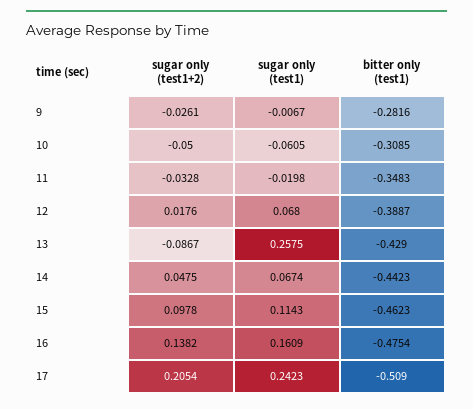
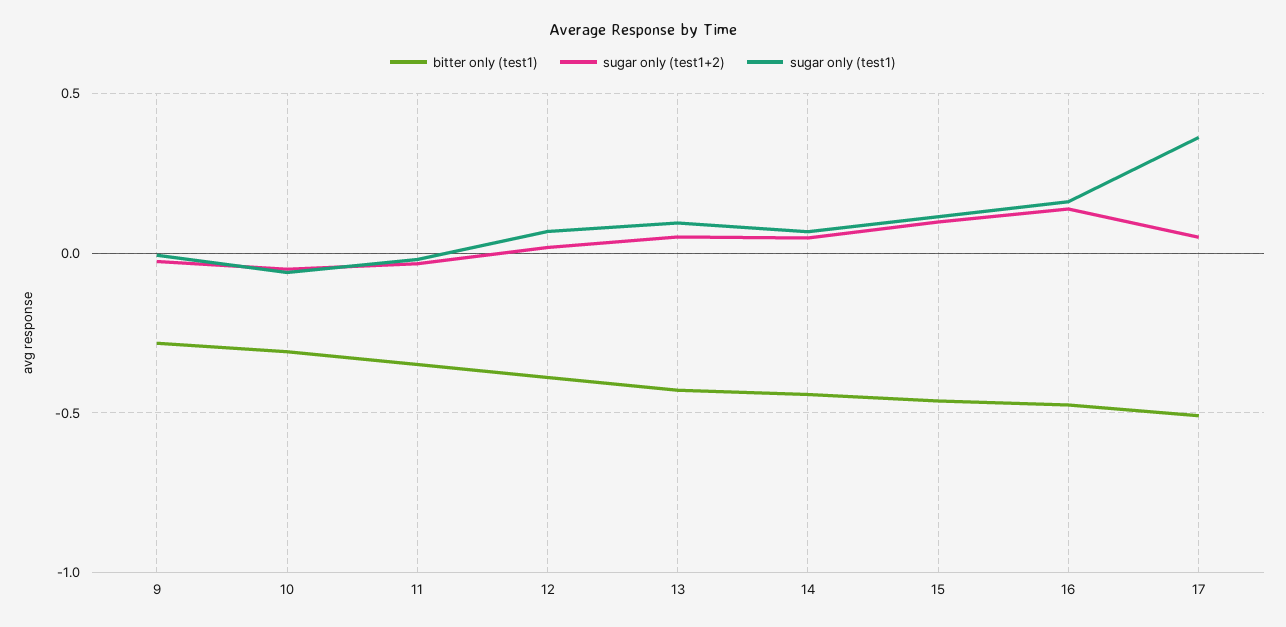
  {
    "sugar only (test1+2)": {
      "9": -0.0261,
      "10": -0.05,
      "11": -0.0328,
      "12": 0.0176,
-     "13": -0.0867,
+     "13": 0.05,
      "14": 0.0475,
      "15": 0.0978,
      "16": 0.1382,
-     "17": 0.2054
+     "17": 0.05
    },
    "sugar only (test1)": {
      "9": -0.0067,
      "10": -0.0605,
      "11": -0.0198,
      "12": 0.068,
-     "13": 0.2575,
+     "13": 0.1,
      "14": 0.0674,
      "15": 0.1143,
      "16": 0.1609,
-     "17": 0.2423
+     "17": 0.35
    },
    "bitter only (test1)": {
      "9": -0.2816,
      "10": -0.3085,
      "11": -0.3483,
      "12": -0.3887,
      "13": -0.429,
      "14": -0.4423,
      "15": -0.4623,
      "16": -0.4754,
      "17": -0.509
    }
  }

